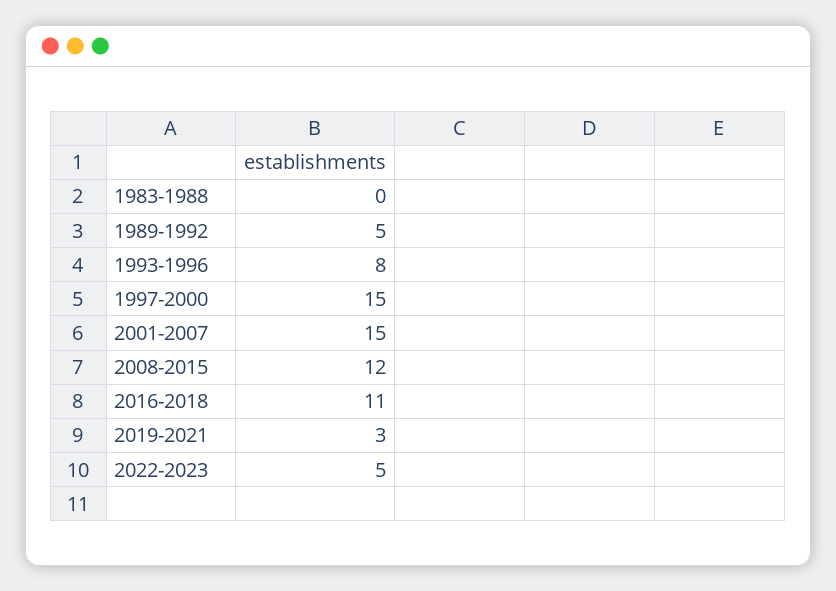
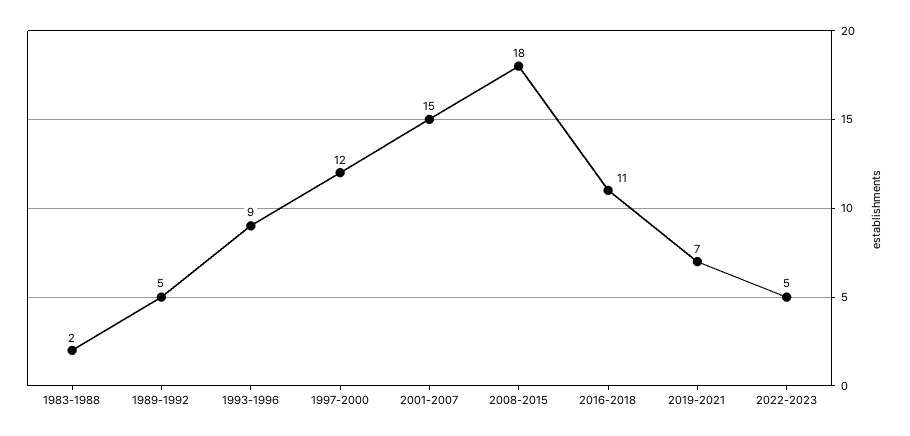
  {
-   "1983-1988": 0,
+   "1983-1988": 2,
    "1989-1992": 5,
-   "1993-1996": 8,
+   "1993-1996": 9,
-   "1997-2000": 15,
+   "1997-2000": 12,
    "2001-2007": 15,
-   "2008-2015": 12,
+   "2008-2015": 18,
    "2016-2018": 11,
-   "2019-2021": 3,
+   "2019-2021": 7,
    "2022-2023": 5
  }

